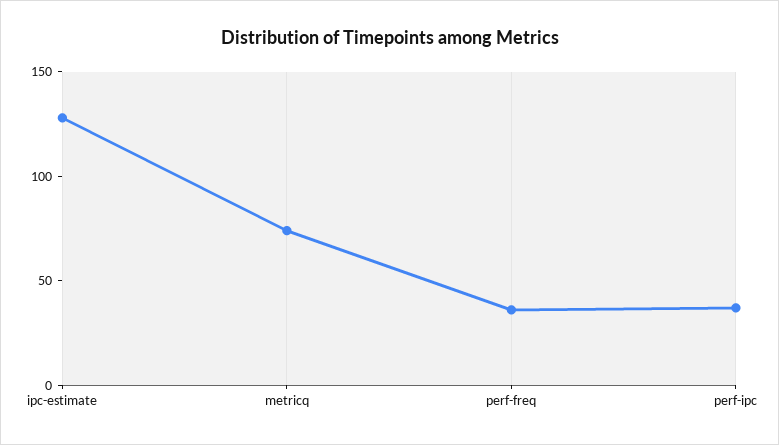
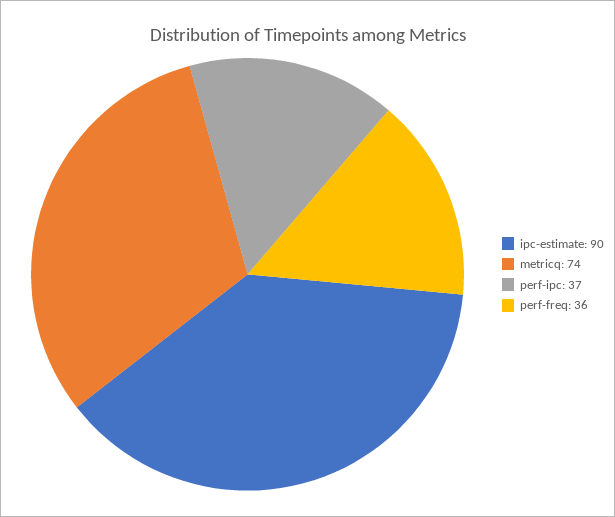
  {
-   "ipc-estimate": 130,
+   "ipc-estimate": 90,
    "metricq": 74,
    "perf-freq": 36,
    "perf-ipc": 37
  }

